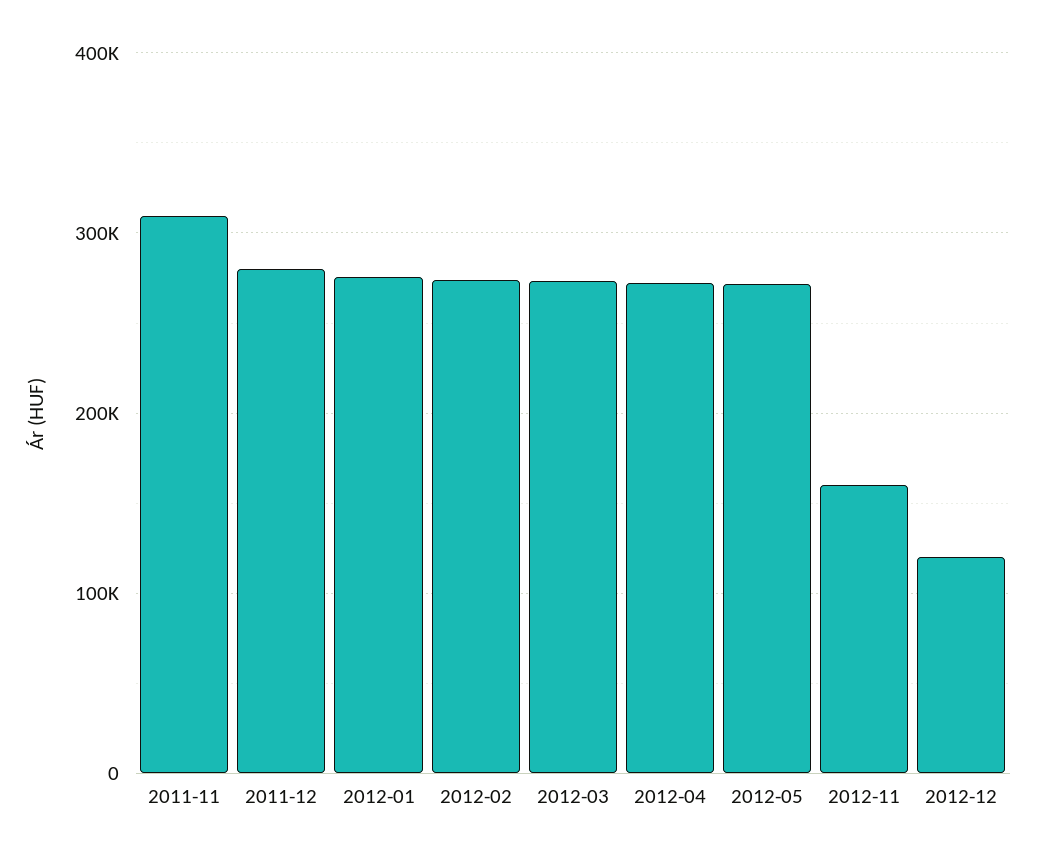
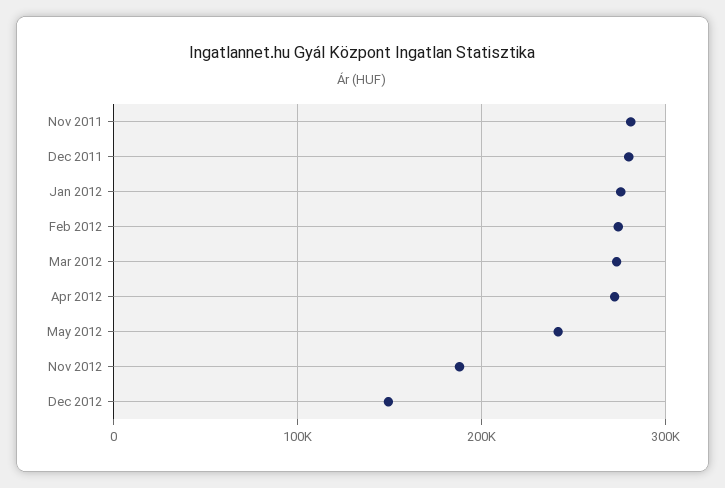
  {
-   "2011-11": 310000,
+   "2011-11": 280000,
    "2011-12": 280000,
    "2012-01": 280000,
    "2012-02": 270000,
    "2012-03": 270000,
    "2012-04": 270000,
-   "2012-05": 270000,
+   "2012-05": 240000,
-   "2012-11": 160000,
+   "2012-11": 190000,
-   "2012-12": 120000
+   "2012-12": 150000
  }

